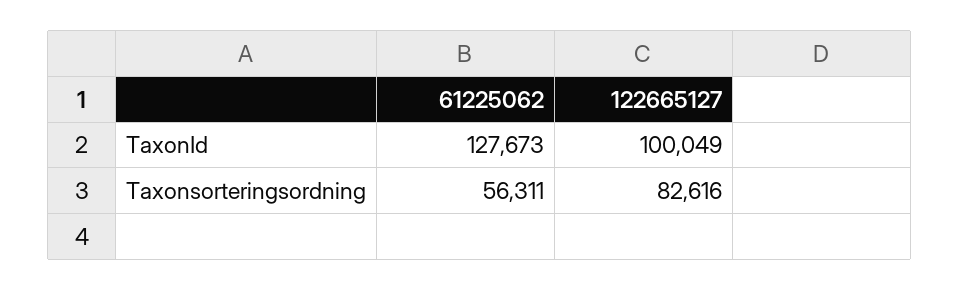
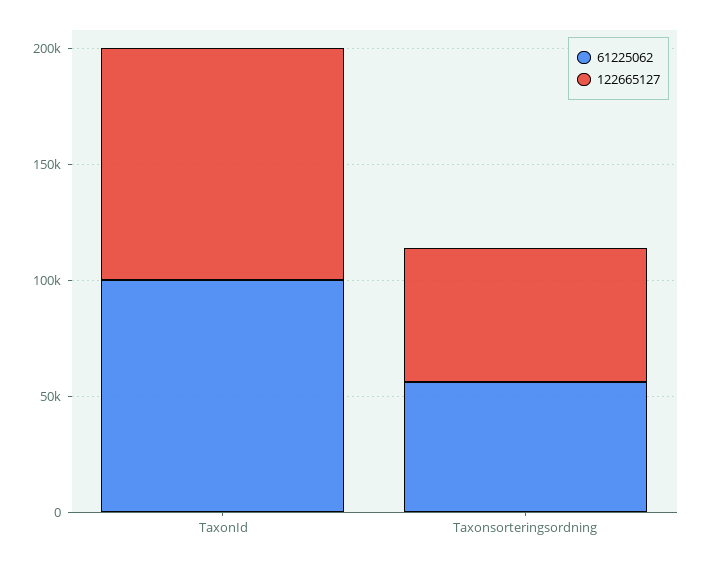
  {
    "61225062": {
-     "TaxonId": 127673,
+     "TaxonId": 100000,
      "Taxonsorteringsordning": 56311
    },
    "122665127": {
      "TaxonId": 100049,
-     "Taxonsorteringsordning": 82616
+     "Taxonsorteringsordning": 60000
    }
  }

